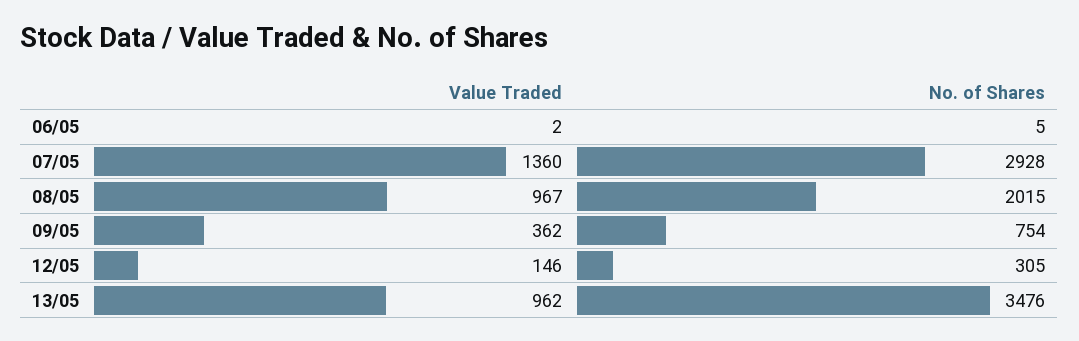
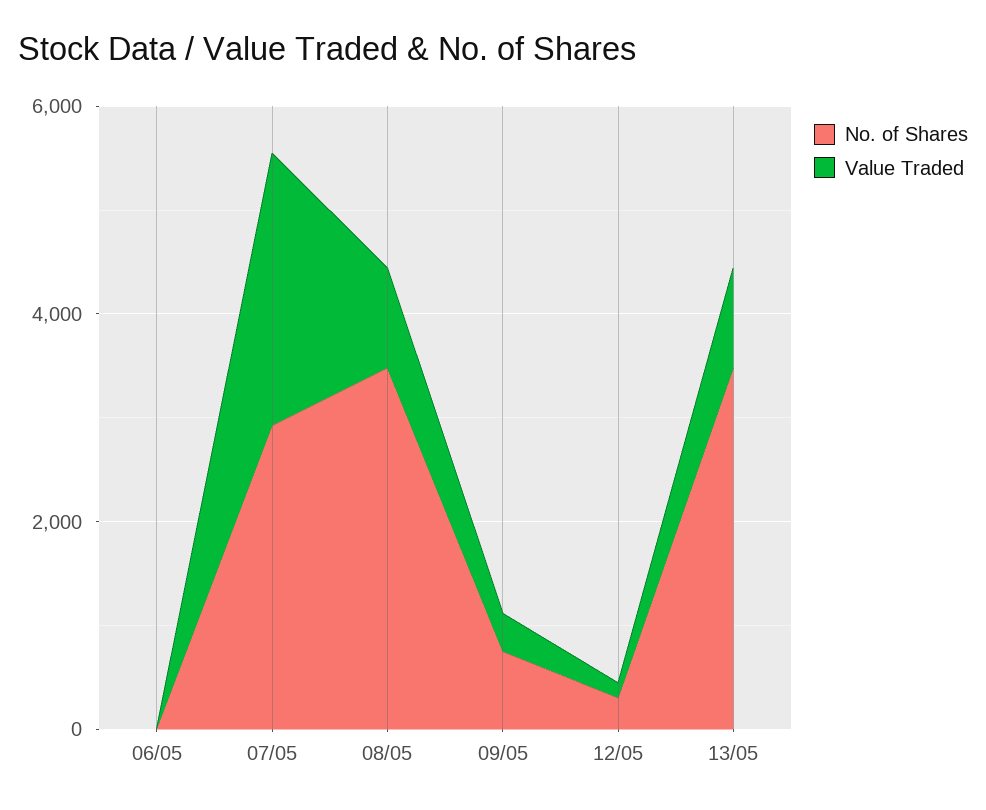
  {
    "Value Traded": {
      "06/05": 2,
-     "07/05": 1360,
+     "07/05": 2500,
      "08/05": 967,
      "09/05": 362,
      "12/05": 146,
      "13/05": 962
    },
    "No. of Shares": {
      "06/05": 5,
      "07/05": 2928,
-     "08/05": 2015,
+     "08/05": 3500,
      "09/05": 754,
      "12/05": 305,
      "13/05": 3476
    }
  }

